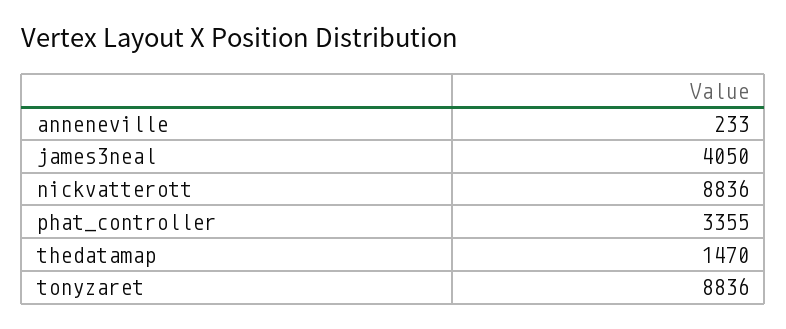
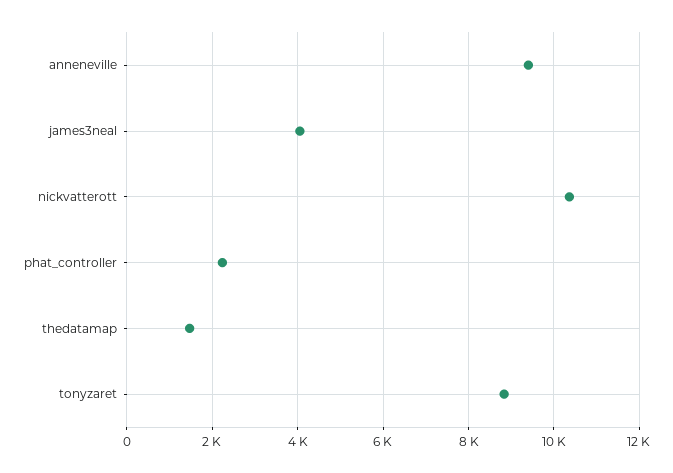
  {
-   "anneneville": 233,
+   "anneneville": 9400,
    "james3neal": 4050,
-   "nickvatterott": 8836,
+   "nickvatterott": 10400,
-   "phat_controller": 3355,
+   "phat_controller": 2200,
    "thedatamap": 1470,
    "tonyzaret": 8836
  }

